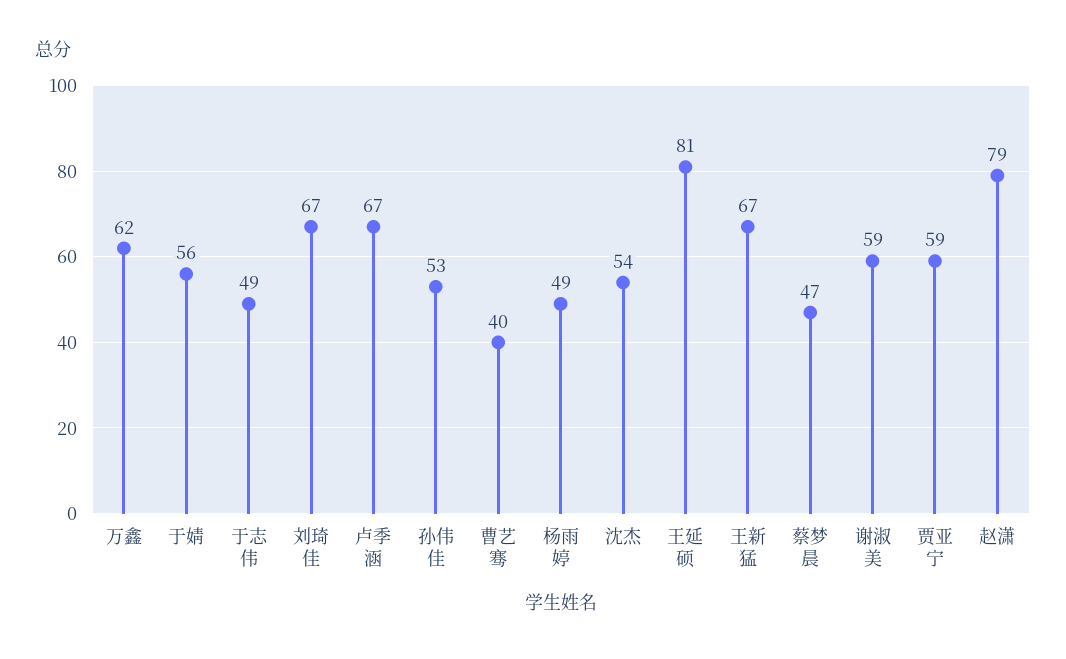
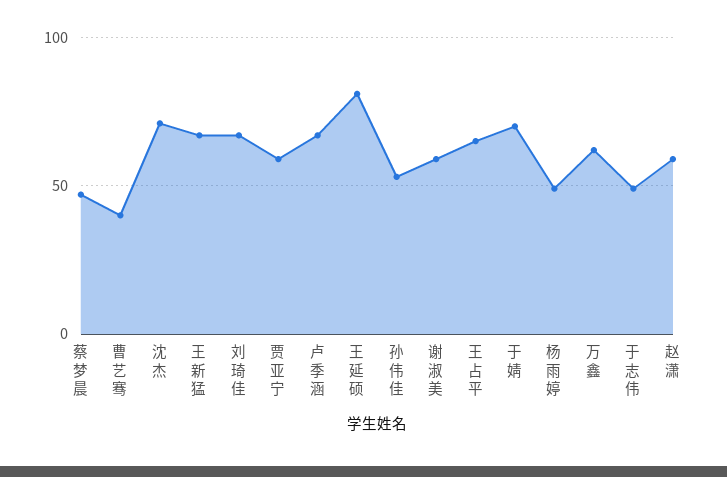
  {
    "万鑫": 62,
-   "于婧": 56,
+   "于婧": 70,
    "于志伟": 49,
    "刘琦佳": 67,
    "卢季涵": 67,
    "孙伟佳": 53,
    "曹艺骞": 40,
    "杨雨婷": 49,
-   "沈杰": 54,
+   "沈杰": 70,
    "王延硕": 81,
    "王新猛": 67,
    "蔡梦晨": 47,
    "谢淑美": 59,
    "贾亚宁": 59,
-   "赵潇": 79
+   "赵潇": 60,
+   "王占平": 65
  }

